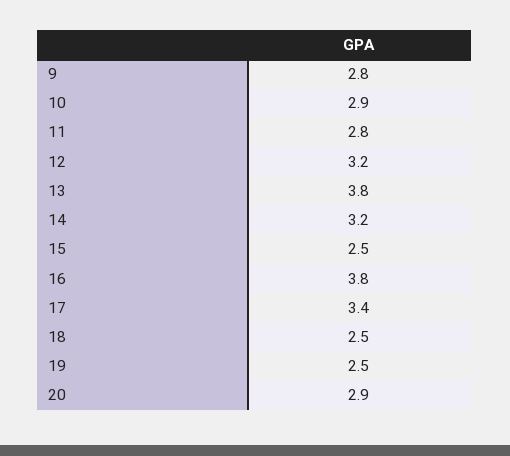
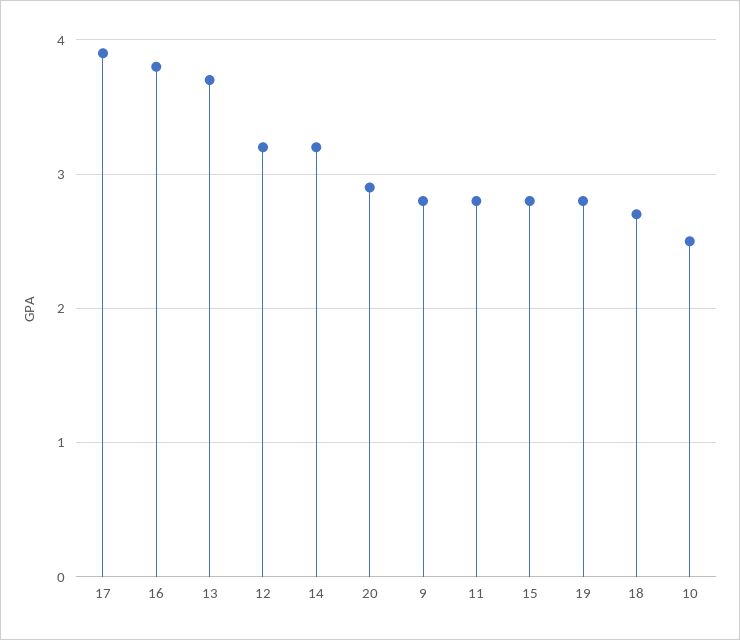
  {
    "9": 2.8,
-   "10": 2.9,
+   "10": 2.5,
    "11": 2.8,
    "12": 3.2,
-   "13": 3.8,
+   "13": 3.7,
    "14": 3.2,
-   "15": 2.5,
+   "15": 2.8,
    "16": 3.8,
-   "17": 3.4,
+   "17": 3.9,
-   "18": 2.5,
+   "18": 2.7,
-   "19": 2.5,
+   "19": 2.8,
    "20": 2.9
  }

